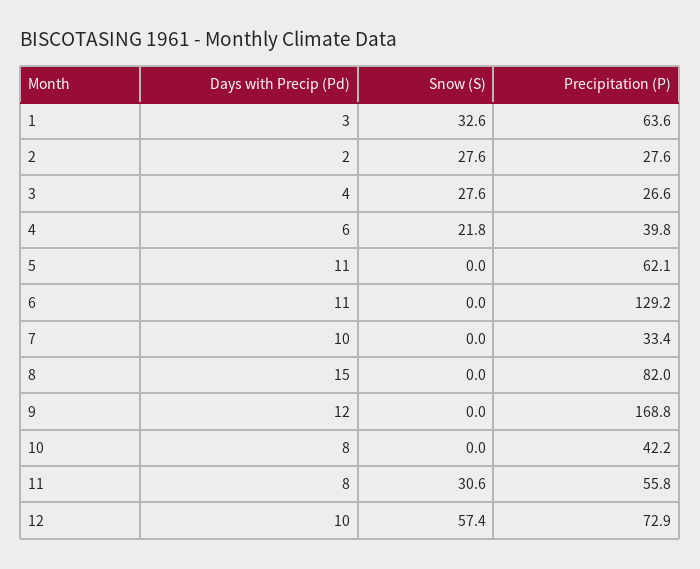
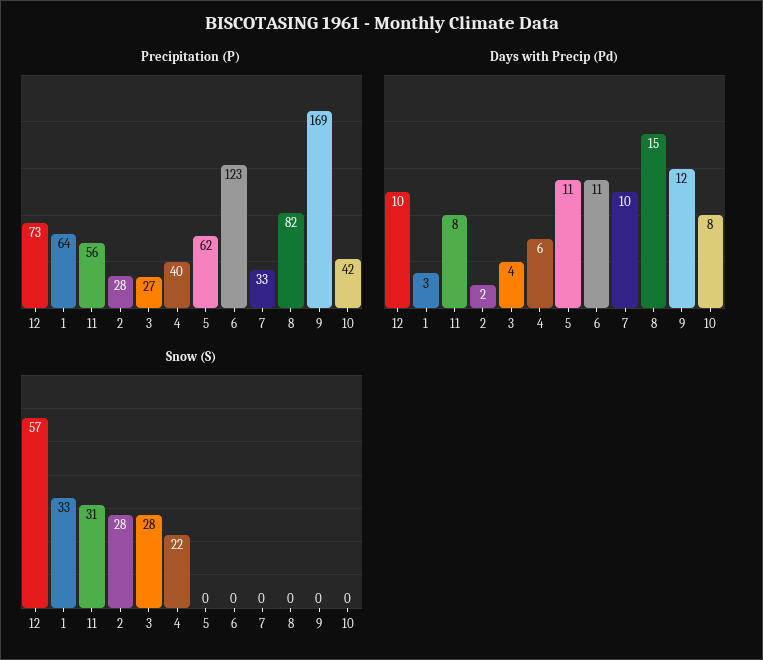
  {
    "Days with Precip (Pd)": {
      "1": 3,
      "2": 2,
      "3": 4,
      "4": 6,
      "5": 11,
      "6": 11,
      "7": 10,
      "8": 15,
      "9": 12,
      "10": 8,
      "11": 8,
      "12": 10
    },
    "Snow (S)": {
      "1": 32.6,
      "2": 27.6,
      "3": 27.6,
      "4": 21.8,
      "5": 0,
      "6": 0,
      "7": 0,
      "8": 0,
      "9": 0,
      "10": 0,
      "11": 30.6,
      "12": 57.4
    },
    "Precipitation (P)": {
      "1": 63.6,
      "2": 27.6,
      "3": 26.6,
      "4": 39.8,
      "5": 62.1,
-     "6": 129.2,
+     "6": 123,
      "7": 33.4,
      "8": 82,
      "9": 168.8,
      "10": 42.2,
      "11": 55.8,
      "12": 72.9
    }
  }

